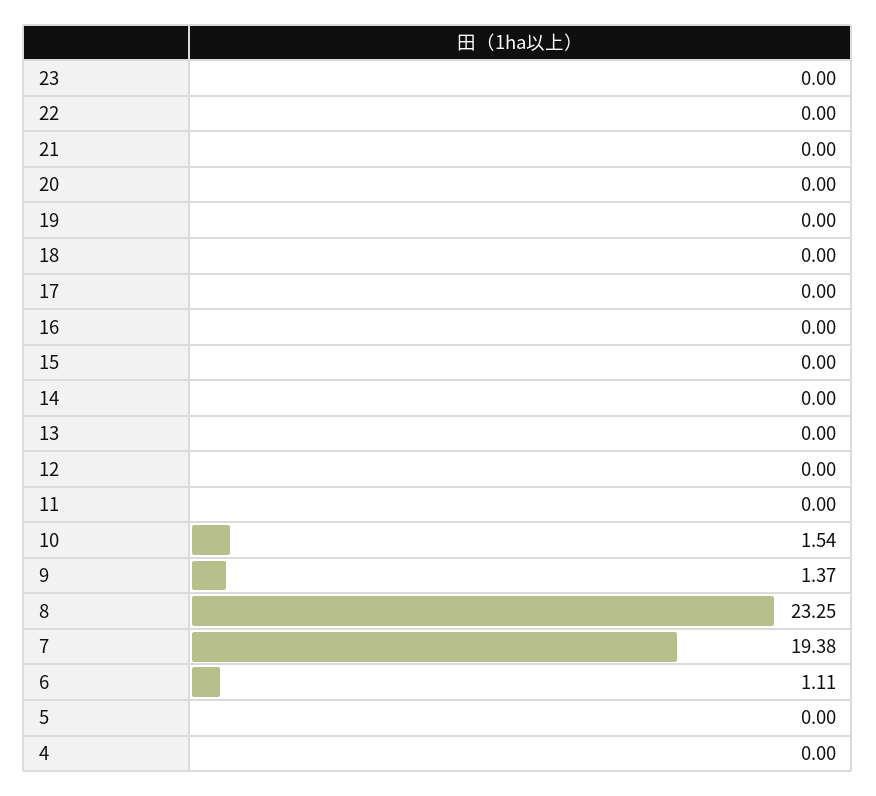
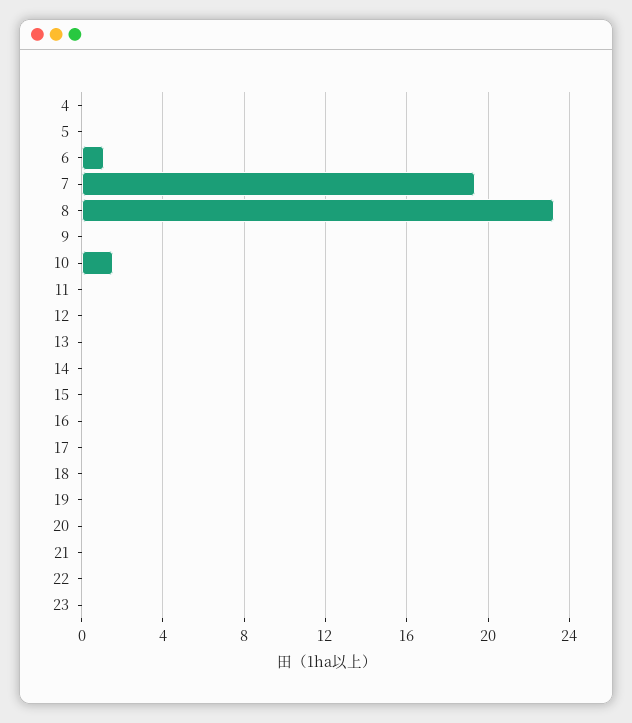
  {
    "23": 0,
    "22": 0,
    "21": 0,
    "20": 0,
    "19": 0,
    "18": 0,
    "17": 0,
    "16": 0,
    "15": 0,
    "14": 0,
    "13": 0,
    "12": 0,
    "11": 0,
    "10": 1.54,
-   "9": 1.37,
+   "9": 0,
    "8": 23.25,
    "7": 19.38,
    "6": 1.11,
    "5": 0,
    "4": 0
  }

